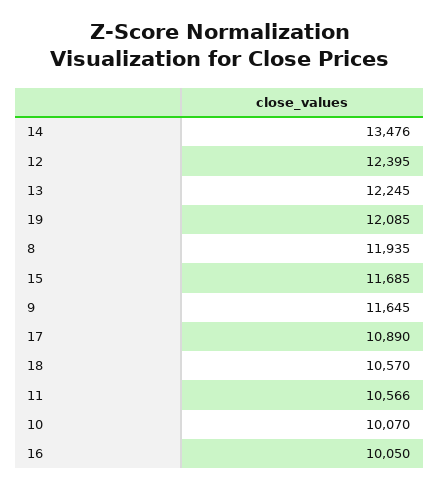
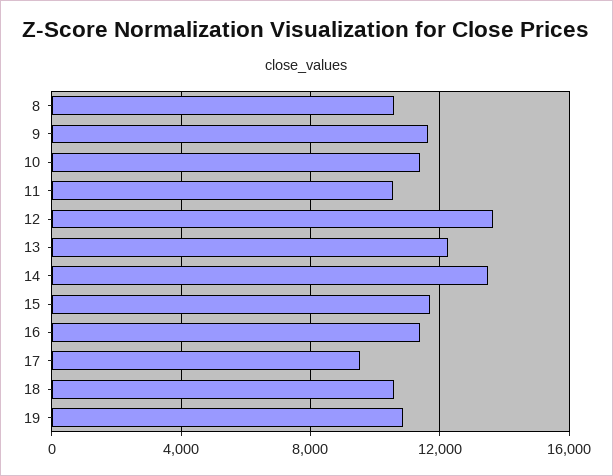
  {
    "14": 13476,
-   "12": 12395,
+   "12": 13500,
    "13": 12245,
-   "19": 12085,
+   "19": 11000,
-   "8": 11935,
+   "8": 10500,
    "15": 11685,
    "9": 11645,
-   "17": 10890,
+   "17": 9500,
    "18": 10570,
    "11": 10566,
-   "10": 10070,
+   "10": 11500,
-   "16": 10050
+   "16": 11500
  }

